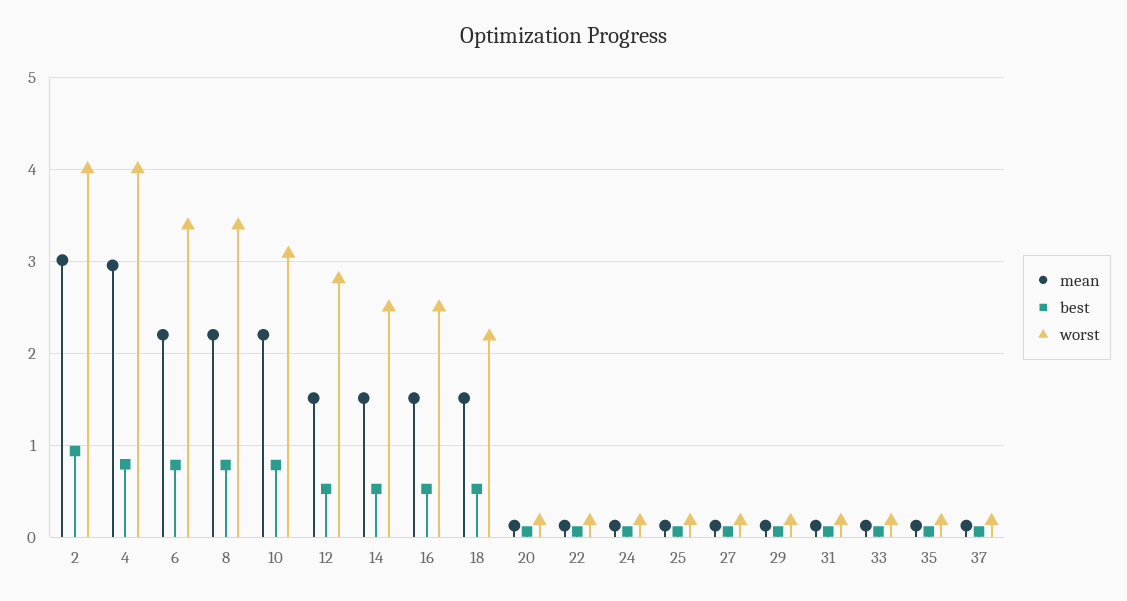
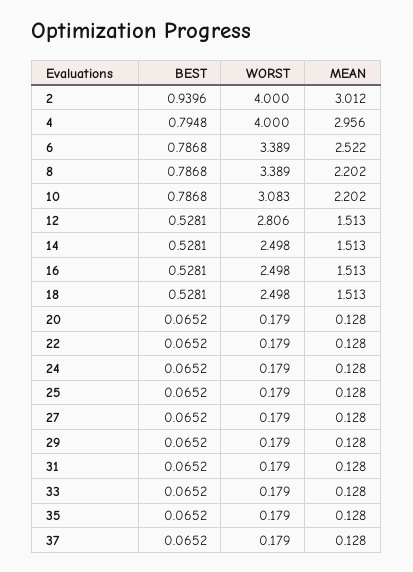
  {
    "mean": {
      "2": 3.012,
      "4": 2.956,
-     "6": 2.2,
+     "6": 2.522,
      "8": 2.202,
      "10": 2.202,
      "12": 1.513,
      "14": 1.513,
      "16": 1.513,
      "18": 1.513,
      "20": 0.128,
      "22": 0.128,
      "24": 0.128,
      "25": 0.128,
      "27": 0.128,
      "29": 0.128,
      "31": 0.128,
      "33": 0.128,
      "35": 0.128,
      "37": 0.128
    },
    "best": {
      "2": 0.9396,
      "4": 0.7948,
      "6": 0.7868,
      "8": 0.7868,
      "10": 0.7868,
      "12": 0.5281,
      "14": 0.5281,
      "16": 0.5281,
      "18": 0.5281,
      "20": 0.0652,
      "22": 0.0652,
      "24": 0.0652,
      "25": 0.0652,
      "27": 0.0652,
      "29": 0.0652,
      "31": 0.0652,
      "33": 0.0652,
      "35": 0.0652,
      "37": 0.0652
    },
    "worst": {
      "2": 4,
      "4": 4,
      "6": 3.389,
      "8": 3.389,
      "10": 3.083,
      "12": 2.806,
      "14": 2.498,
      "16": 2.498,
-     "18": 2.2,
+     "18": 2.498,
      "20": 0.179,
      "22": 0.179,
      "24": 0.179,
      "25": 0.179,
      "27": 0.179,
      "29": 0.179,
      "31": 0.179,
      "33": 0.179,
      "35": 0.179,
      "37": 0.179
    }
  }

